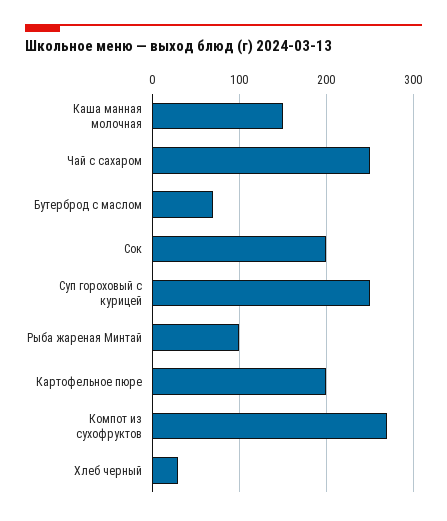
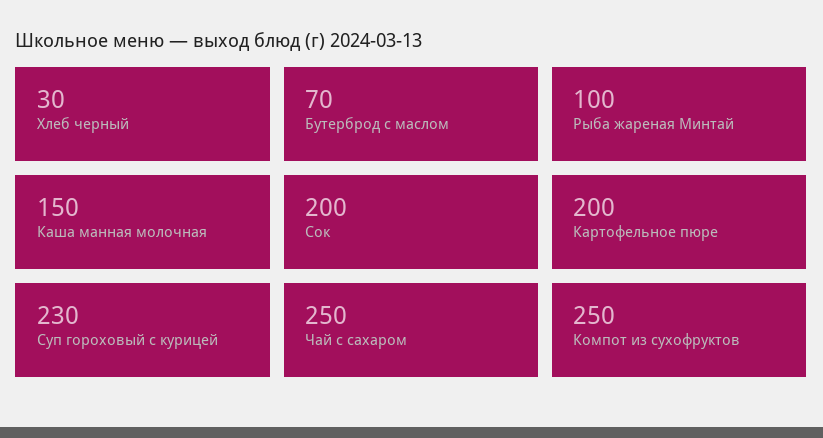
  {
    "Каша манная молочная": 150,
    "Чай с сахаром": 250,
    "Бутерброд с маслом": 70,
    "Сок": 200,
-   "Суп гороховый с курицей": 250,
+   "Суп гороховый с курицей": 230,
    "Рыба жареная Минтай": 100,
    "Картофельное пюре": 200,
-   "Компот из сухофруктов": 270,
+   "Компот из сухофруктов": 250,
    "Хлеб черный": 30
  }

